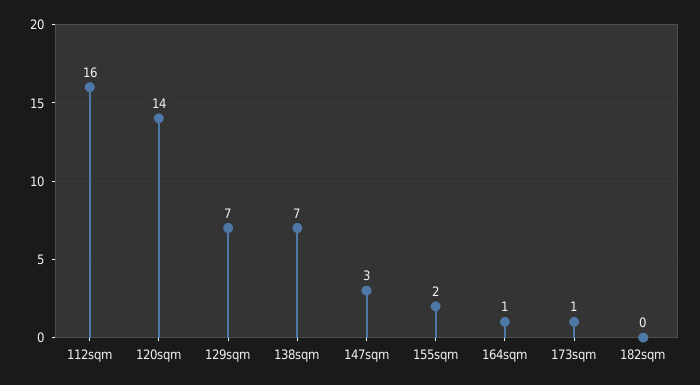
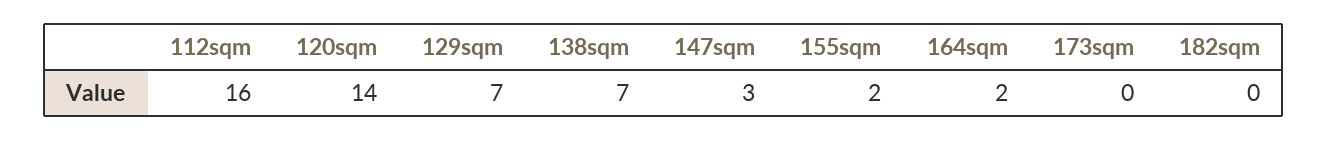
  {
    "112sqm": 16,
    "120sqm": 14,
    "129sqm": 7,
    "138sqm": 7,
    "147sqm": 3,
    "155sqm": 2,
-   "164sqm": 1,
+   "164sqm": 2,
-   "173sqm": 1,
+   "173sqm": 0,
    "182sqm": 0
  }

